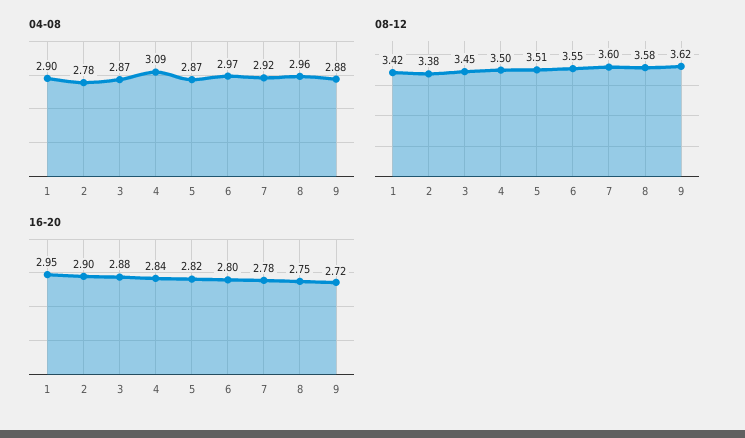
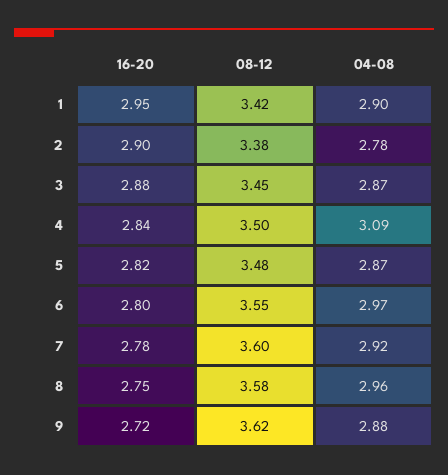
  {
    "04-08": {
      "1": 2.9,
      "2": 2.78,
      "3": 2.87,
      "4": 3.09,
      "5": 2.87,
      "6": 2.97,
      "7": 2.92,
      "8": 2.96,
      "9": 2.88
    },
    "08-12": {
      "1": 3.42,
      "2": 3.38,
      "3": 3.45,
      "4": 3.5,
-     "5": 3.51,
+     "5": 3.48,
      "6": 3.55,
      "7": 3.6,
      "8": 3.58,
      "9": 3.62
    },
    "16-20": {
      "1": 2.95,
      "2": 2.9,
      "3": 2.88,
      "4": 2.84,
      "5": 2.82,
      "6": 2.8,
      "7": 2.78,
      "8": 2.75,
      "9": 2.72
    }
  }

